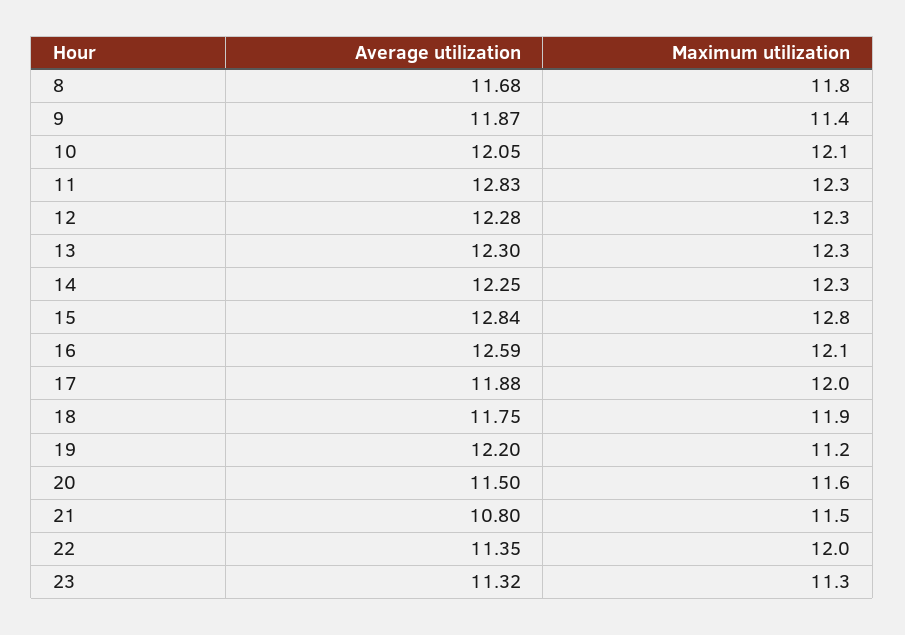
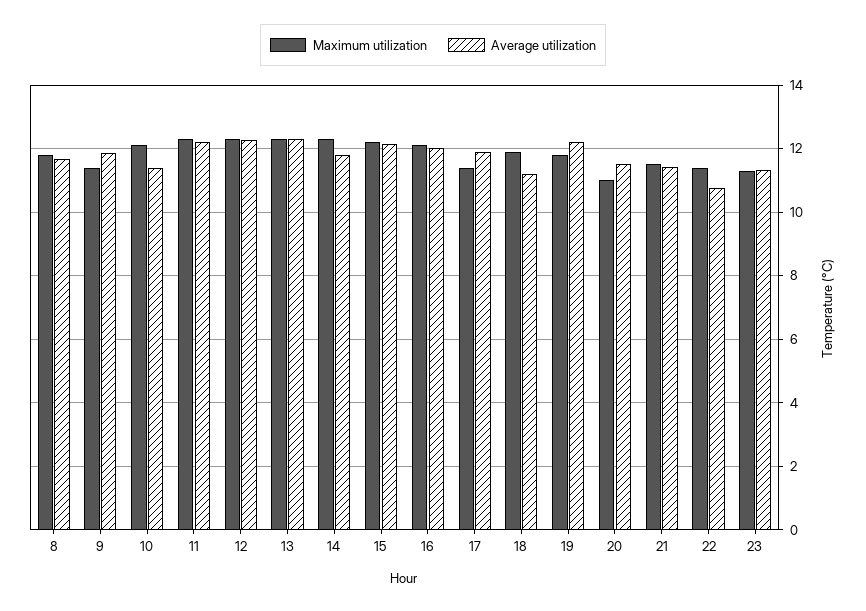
  {
    "Average utilization": {
      "8": 11.68,
      "9": 11.87,
-     "10": 12.05,
+     "10": 11.4,
-     "11": 12.83,
+     "11": 12.2,
      "12": 12.28,
      "13": 12.3,
-     "14": 12.25,
+     "14": 11.8,
-     "15": 12.84,
+     "15": 12.2,
-     "16": 12.59,
+     "16": 12,
      "17": 11.88,
-     "18": 11.75,
+     "18": 11.2,
      "19": 12.2,
      "20": 11.5,
-     "21": 10.8,
+     "21": 11.4,
-     "22": 11.35,
+     "22": 10.8,
      "23": 11.32
    },
    "Maximum utilization": {
      "8": 11.8,
      "9": 11.4,
      "10": 12.1,
      "11": 12.3,
      "12": 12.3,
      "13": 12.3,
      "14": 12.3,
-     "15": 12.8,
+     "15": 12.2,
      "16": 12.1,
-     "17": 12,
+     "17": 11.4,
      "18": 11.9,
-     "19": 11.2,
+     "19": 11.8,
-     "20": 11.6,
+     "20": 11,
      "21": 11.5,
-     "22": 12,
+     "22": 11.4,
      "23": 11.3
    }
  }

